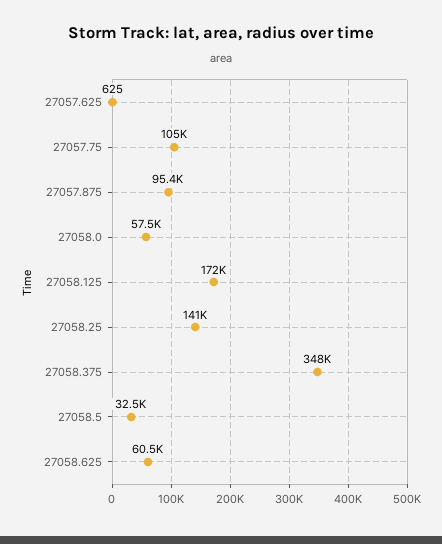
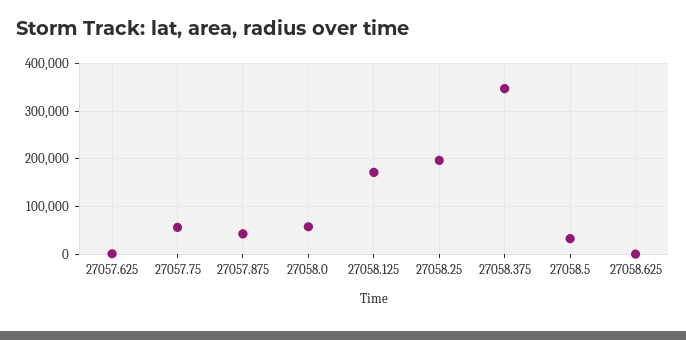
  {
    "27057.625": 625,
-   "27057.75": 105000,
+   "27057.75": 60000,
-   "27057.875": 95400,
+   "27057.875": 40000,
    "27058.0": 57500,
    "27058.125": 172000,
-   "27058.25": 141000,
+   "27058.25": 200000,
    "27058.375": 348000,
    "27058.5": 32500,
-   "27058.625": 60500
+   "27058.625": 0
  }

